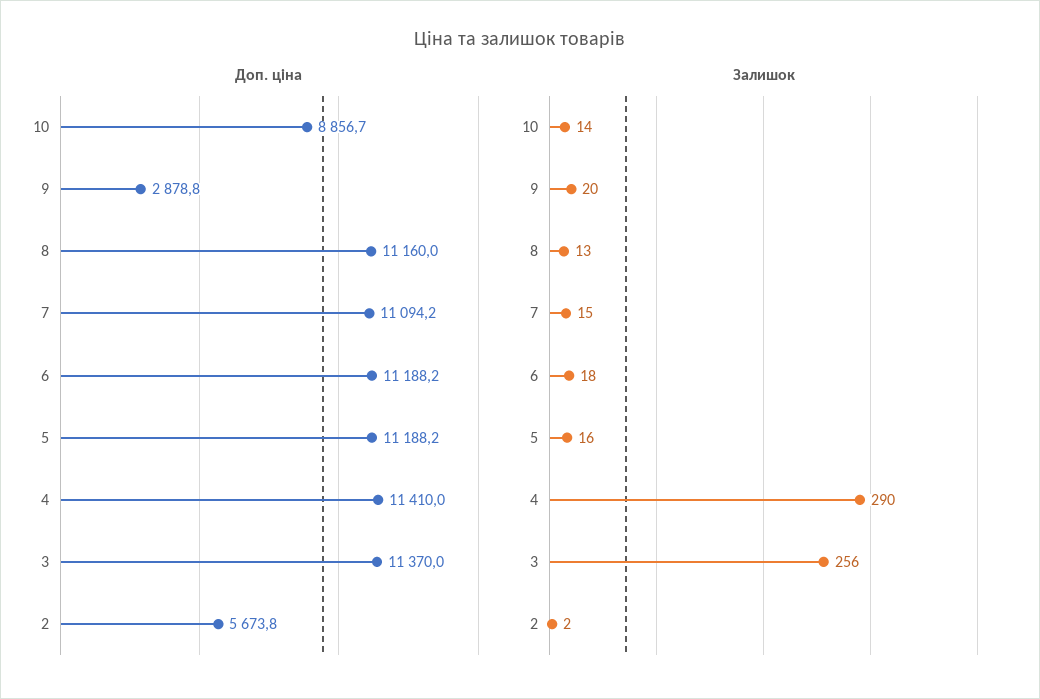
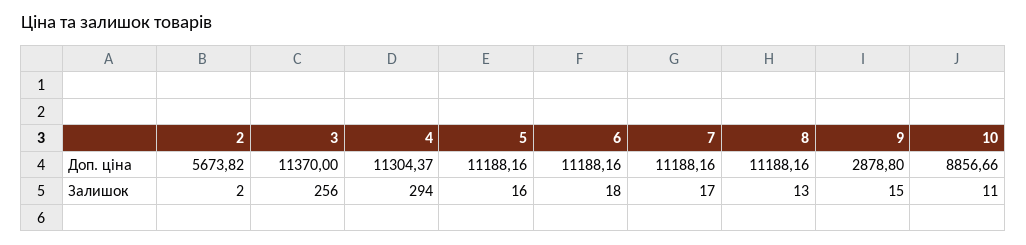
  {
    "Доп. ціна": {
      "10": 8856.66,
      "9": 2878.8,
-     "8": 11160,
+     "8": 11188.16,
-     "7": 11094.2,
+     "7": 11188.16,
      "6": 11188.16,
      "5": 11188.16,
-     "4": 11410,
+     "4": 11304.37,
      "3": 11370,
      "2": 5673.82
    },
    "Залишок": {
-     "10": 14,
+     "10": 11,
-     "9": 20,
+     "9": 15,
      "8": 13,
-     "7": 15,
+     "7": 17,
      "6": 18,
      "5": 16,
-     "4": 290,
+     "4": 294,
      "3": 256,
      "2": 2
    }
  }

